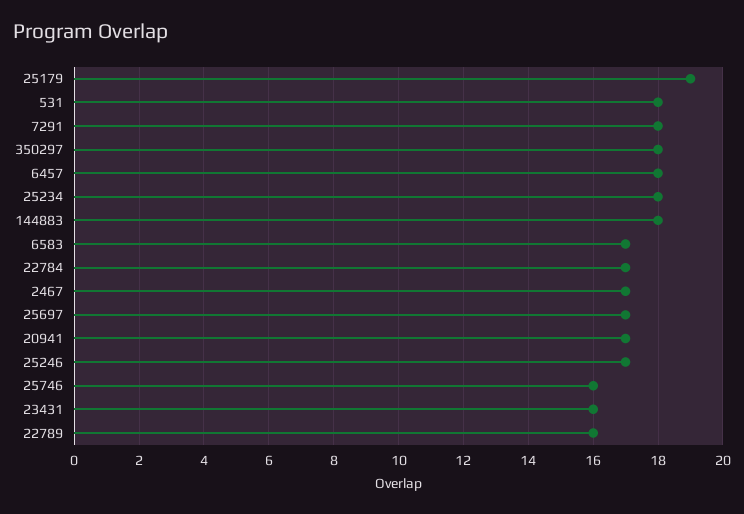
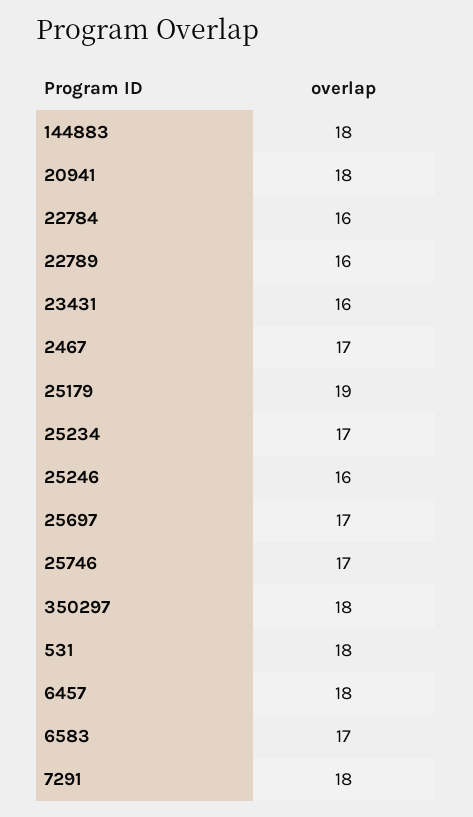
  {
    "25179": 19,
    "531": 18,
    "7291": 18,
    "350297": 18,
    "6457": 18,
-   "25234": 18,
+   "25234": 17,
    "144883": 18,
    "6583": 17,
-   "22784": 17,
+   "22784": 16,
    "2467": 17,
    "25697": 17,
-   "20941": 17,
+   "20941": 18,
-   "25246": 17,
+   "25246": 16,
-   "25746": 16,
+   "25746": 17,
    "23431": 16,
    "22789": 16
  }

